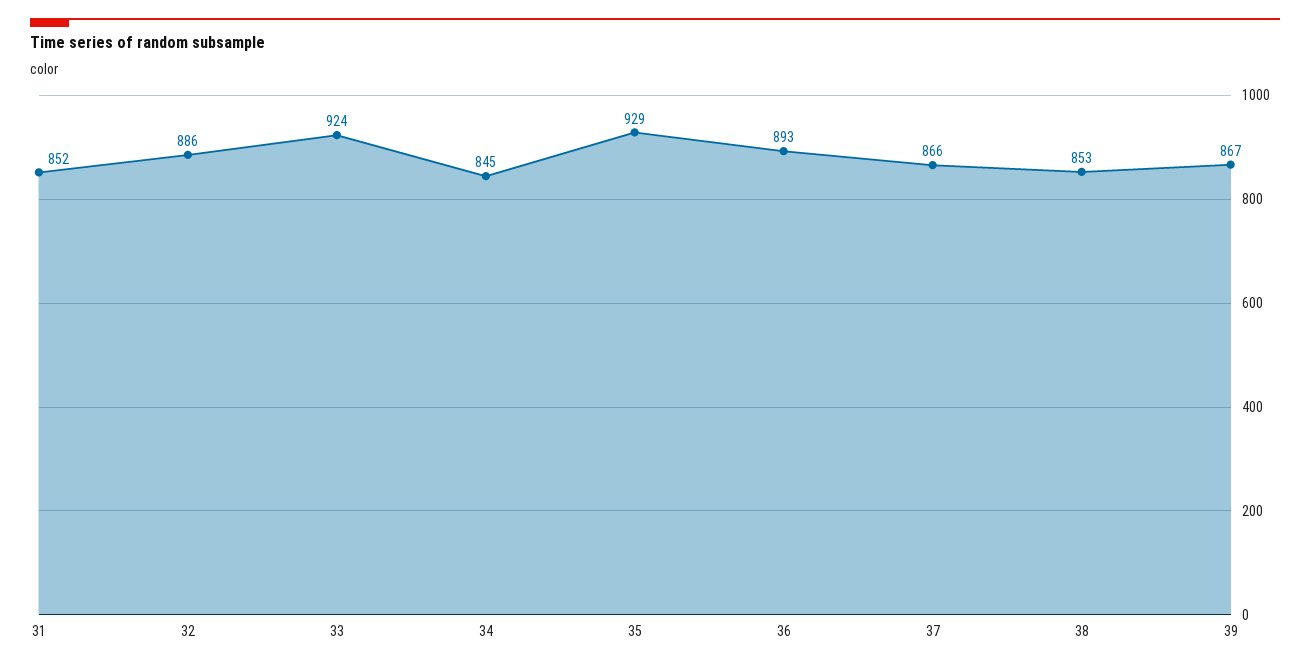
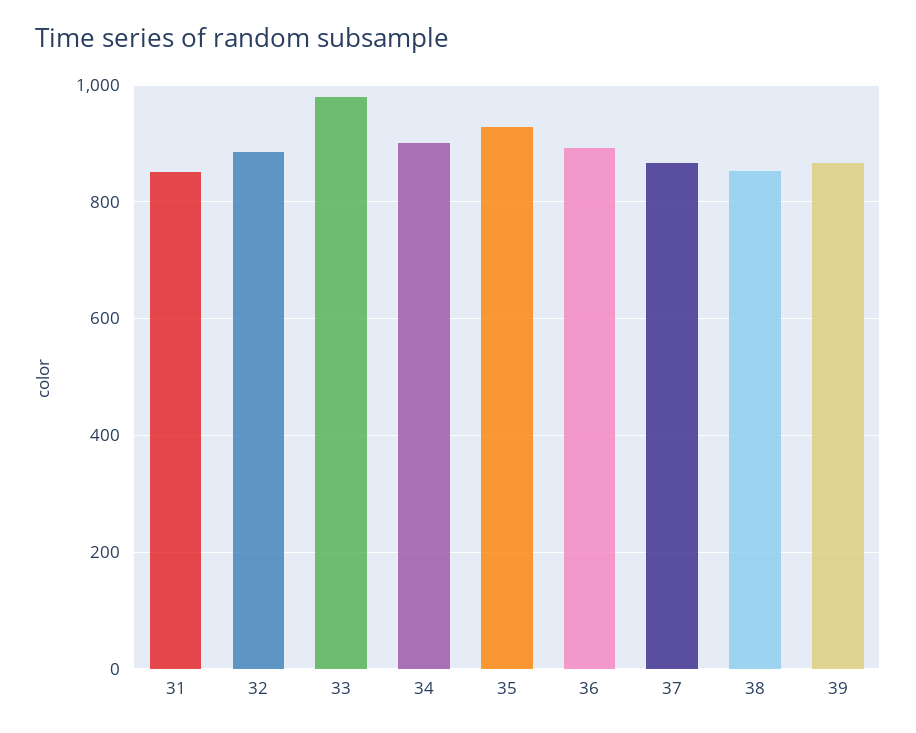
  {
    "31": 852,
    "32": 886,
-   "33": 924,
+   "33": 980,
-   "34": 845,
+   "34": 900,
    "35": 929,
    "36": 893,
    "37": 866,
    "38": 853,
    "39": 867
  }

